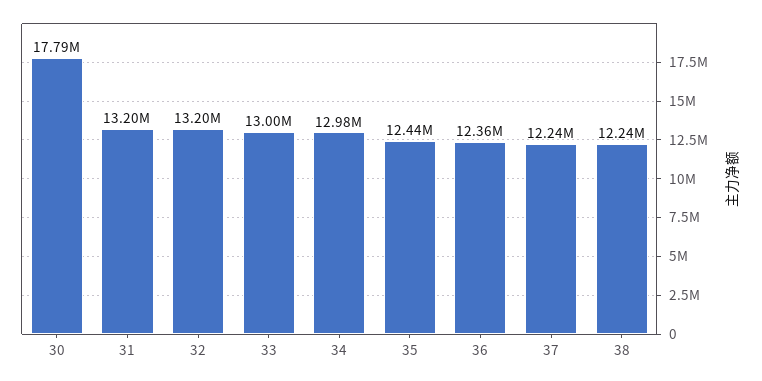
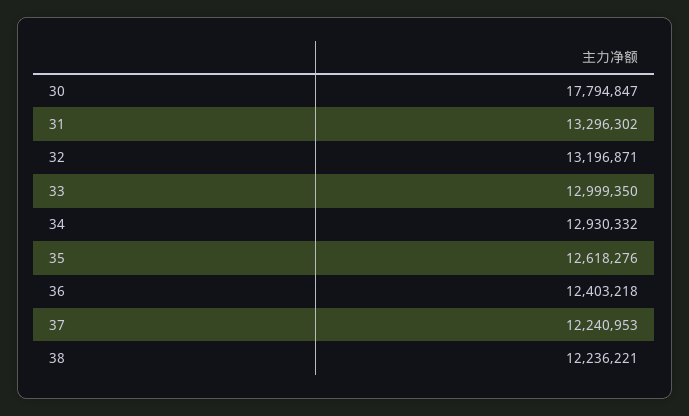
  {
    "30": 17794847,
-   "31": 13200000,
+   "31": 13296302,
    "32": 13196871,
    "33": 12999350,
-   "34": 12980000,
+   "34": 12930332,
-   "35": 12440000,
+   "35": 12618276,
-   "36": 12360000,
+   "36": 12403218,
    "37": 12240953,
    "38": 12236221
  }

